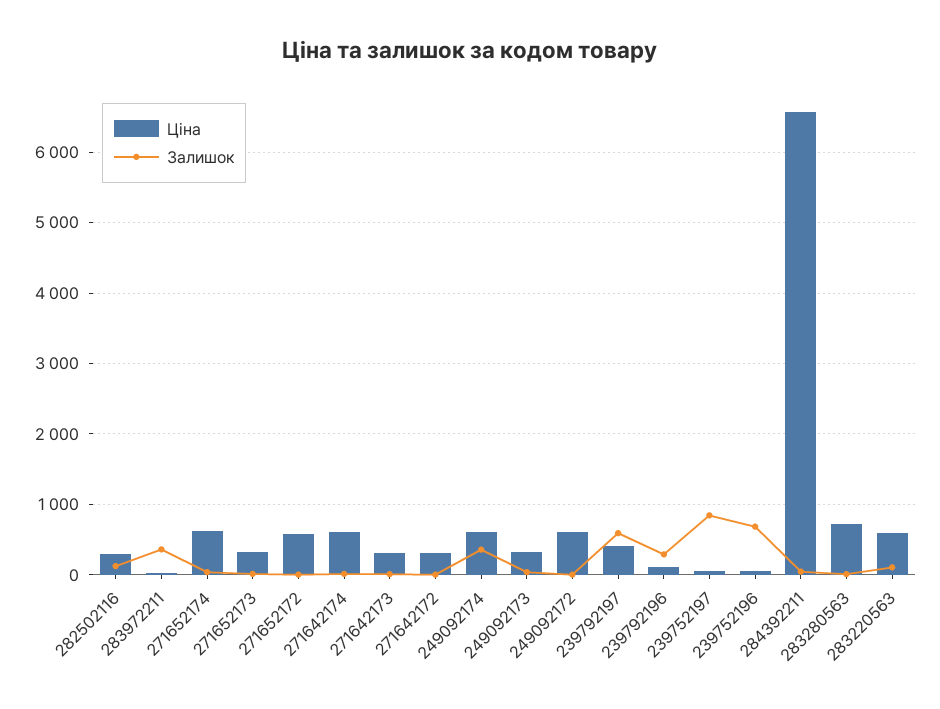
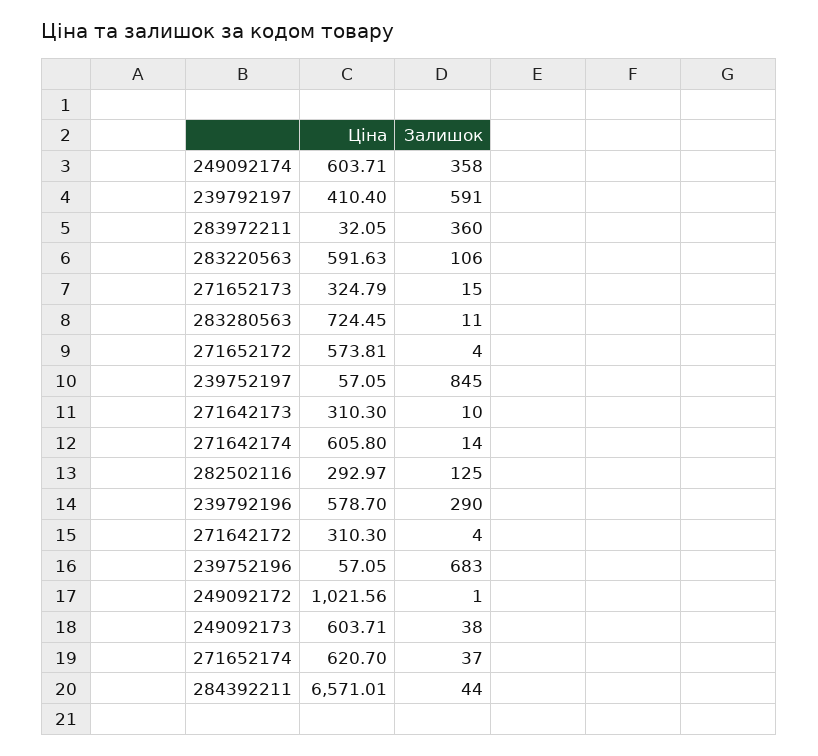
  {
    "Ціна": {
      "282502116": 292.97,
      "283972211": 32.05,
      "271652174": 620.7,
      "271652173": 324.79,
      "271652172": 573.81,
      "271642174": 605.8,
      "271642173": 310.3,
      "271642172": 310.3,
      "249092174": 603.71,
-     "249092173": 300,
+     "249092173": 603.71,
-     "249092172": 600,
+     "249092172": 1021.56,
      "239792197": 410.4,
-     "239792196": 100,
+     "239792196": 578.7,
      "239752197": 57.05,
      "239752196": 57.05,
      "284392211": 6571.01,
      "283280563": 724.45,
      "283220563": 591.63
    },
    "Залишок": {
      "282502116": 125,
      "283972211": 360,
      "271652174": 37,
      "271652173": 15,
      "271652172": 4,
      "271642174": 14,
      "271642173": 10,
      "271642172": 4,
      "249092174": 358,
      "249092173": 38,
      "249092172": 1,
      "239792197": 591,
      "239792196": 290,
      "239752197": 845,
      "239752196": 683,
      "284392211": 44,
      "283280563": 11,
      "283220563": 106
    }
  }

